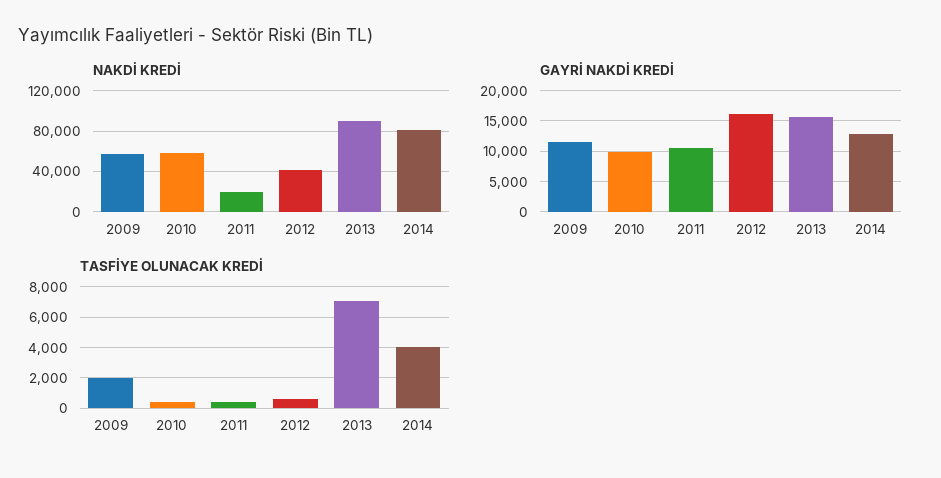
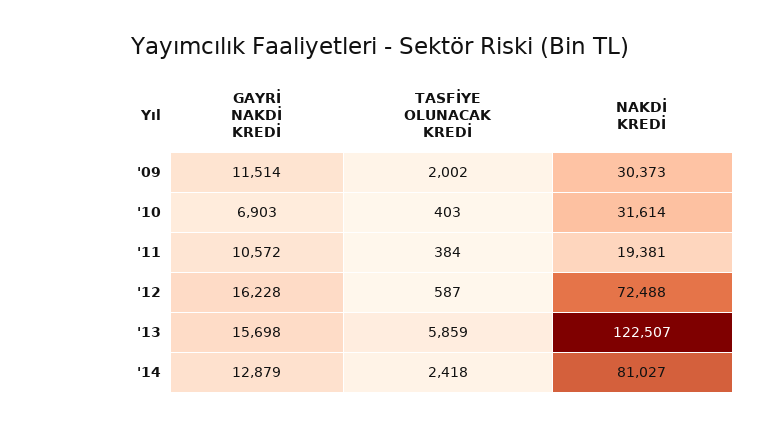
  {
    "NAKDİ KREDİ": {
-     "2009": 60000,
+     "2009": 30373,
-     "2010": 60000,
+     "2010": 31614,
      "2011": 19381,
-     "2012": 40000,
+     "2012": 72488,
-     "2013": 90000,
+     "2013": 122507,
      "2014": 81027
    },
    "GAYRİ NAKDİ KREDİ": {
      "2009": 11514,
-     "2010": 10000,
+     "2010": 6903,
      "2011": 10572,
      "2012": 16228,
      "2013": 15698,
      "2014": 12879
    },
    "TASFİYE OLUNACAK KREDİ": {
      "2009": 2002,
      "2010": 403,
      "2011": 384,
      "2012": 587,
-     "2013": 7000,
+     "2013": 5859,
-     "2014": 4000
+     "2014": 2418
    }
  }

